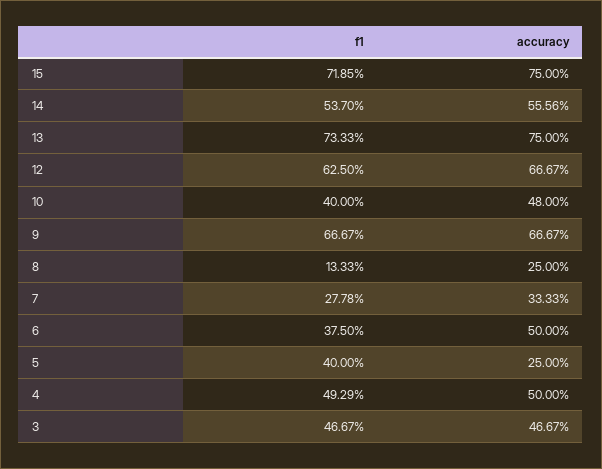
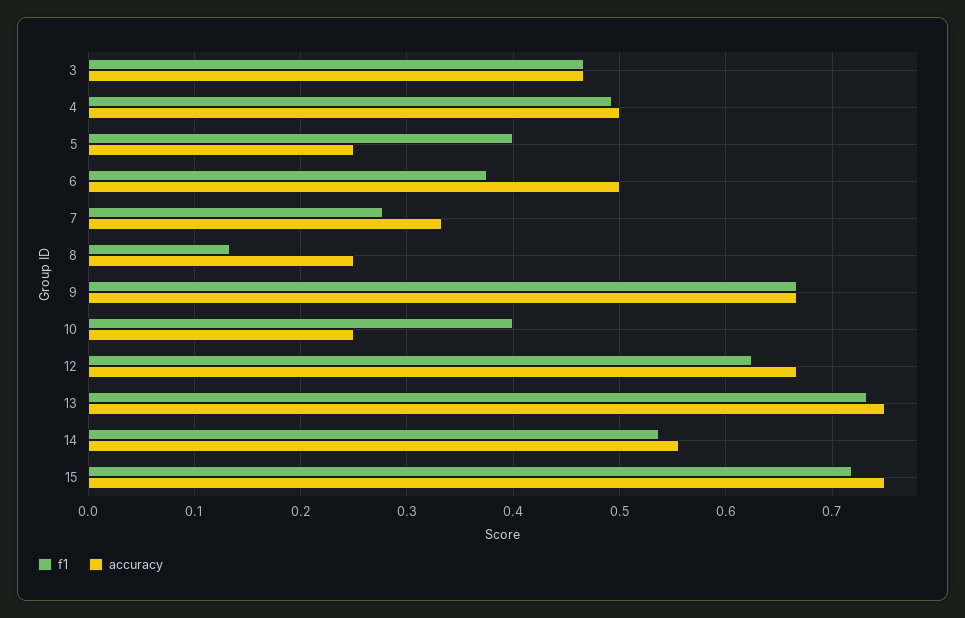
  {
    "f1": {
      "15": 0.7185,
      "14": 0.537,
      "13": 0.7333,
      "12": 0.625,
      "10": 0.4,
      "9": 0.6667,
      "8": 0.1333,
      "7": 0.2778,
      "6": 0.375,
      "5": 0.4,
      "4": 0.4929,
      "3": 0.4667
    },
    "accuracy": {
      "15": 0.75,
      "14": 0.5556,
      "13": 0.75,
      "12": 0.6667,
-     "10": 0.48,
+     "10": 0.25,
      "9": 0.6667,
      "8": 0.25,
      "7": 0.3333,
      "6": 0.5,
      "5": 0.25,
      "4": 0.5,
      "3": 0.4667
    }
  }

